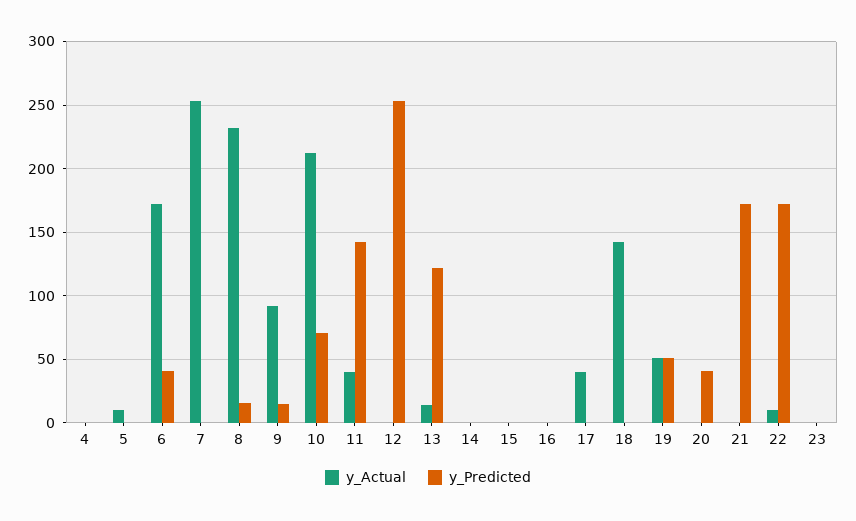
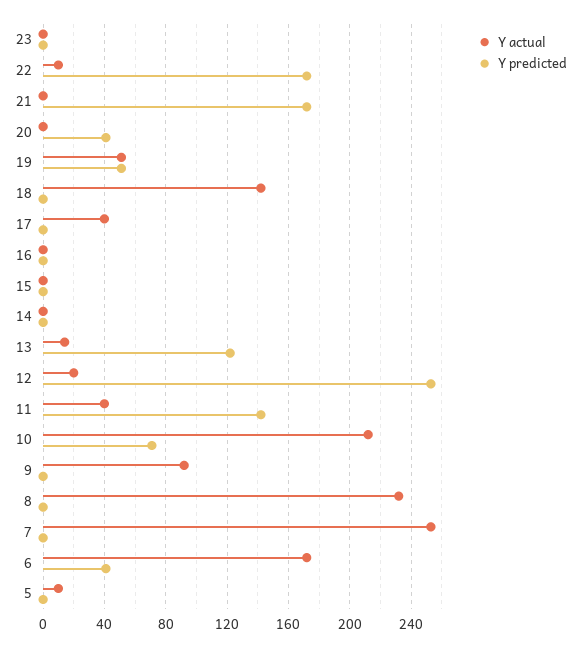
  {
    "y_Actual": {
-     "4": 0,
      "5": 10,
      "6": 170,
      "7": 255,
      "8": 230,
      "9": 90,
      "10": 210,
      "11": 40,
-     "12": 0,
+     "12": 20,
      "13": 15,
      "14": 0,
      "15": 0,
      "16": 0,
      "17": 40,
      "18": 140,
      "19": 50,
      "20": 0,
      "21": 0,
      "22": 10,
      "23": 0
    },
    "y_Predicted": {
-     "4": 0,
      "5": 0,
      "6": 40,
      "7": 0,
-     "8": 15,
+     "8": 0,
-     "9": 15,
+     "9": 0,
      "10": 70,
      "11": 140,
      "12": 255,
      "13": 120,
      "14": 0,
      "15": 0,
      "16": 0,
      "17": 0,
      "18": 0,
      "19": 50,
      "20": 40,
      "21": 170,
      "22": 170,
      "23": 0
    }
  }

